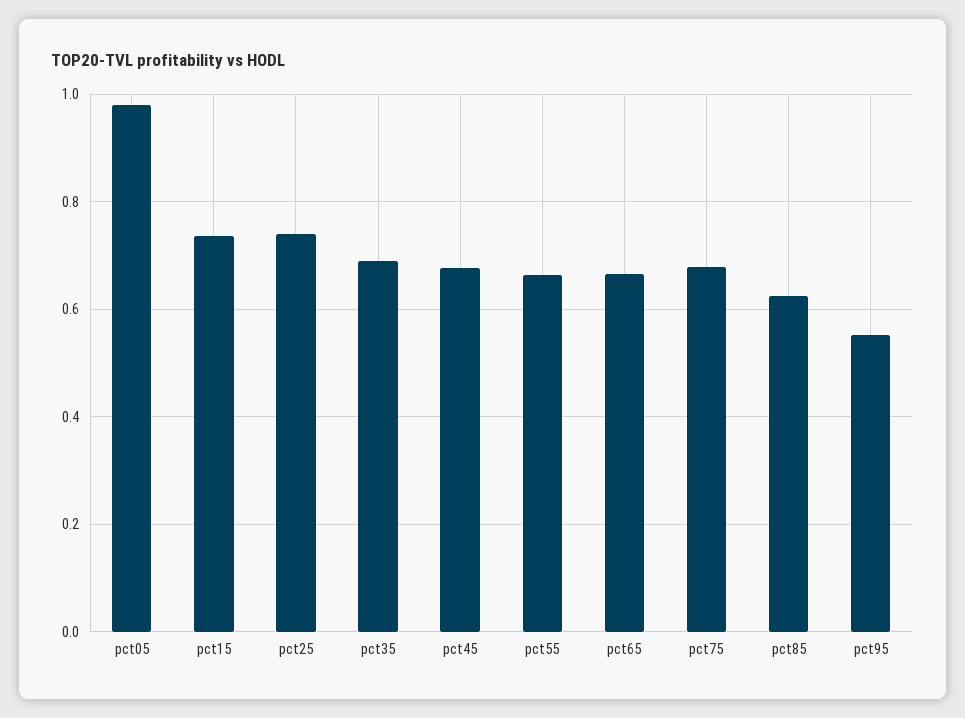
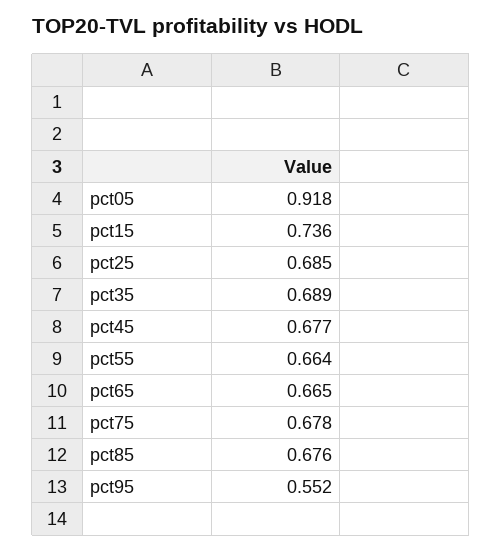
  {
-   "pct05": 0.98,
+   "pct05": 0.918,
    "pct15": 0.736,
-   "pct25": 0.74,
+   "pct25": 0.685,
    "pct35": 0.689,
    "pct45": 0.677,
    "pct55": 0.664,
    "pct65": 0.665,
    "pct75": 0.678,
-   "pct85": 0.62,
+   "pct85": 0.676,
    "pct95": 0.552
  }

